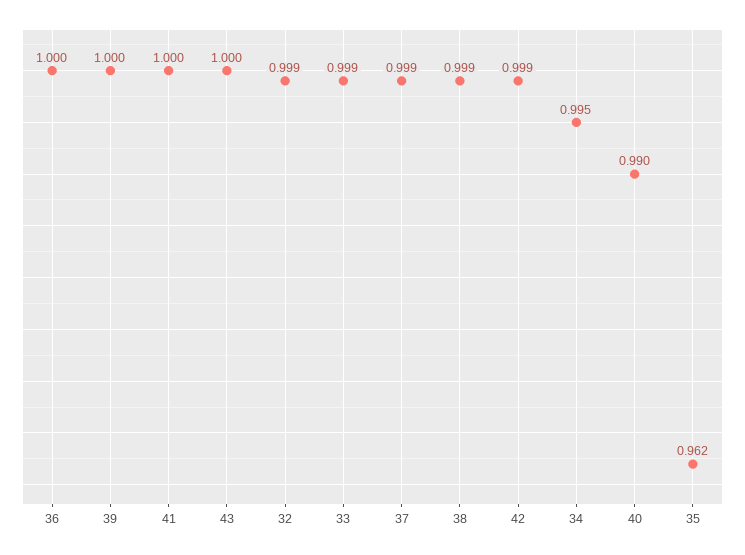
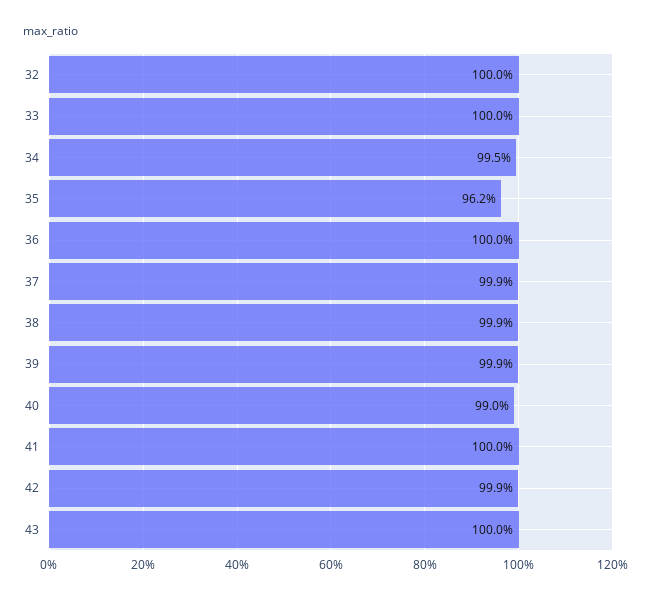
  {
    "36": 1,
-   "39": 1,
+   "39": 0.999,
    "41": 1,
    "43": 1,
-   "32": 0.999,
+   "32": 1,
-   "33": 0.999,
+   "33": 1,
    "37": 0.999,
    "38": 0.999,
    "42": 0.999,
    "34": 0.995,
    "40": 0.99,
    "35": 0.962
  }

